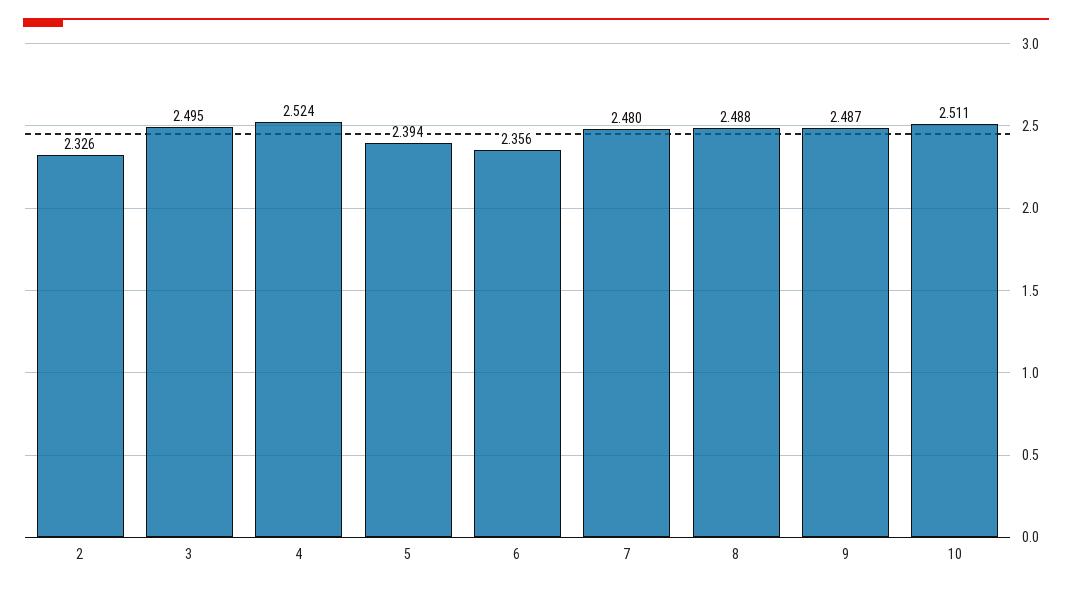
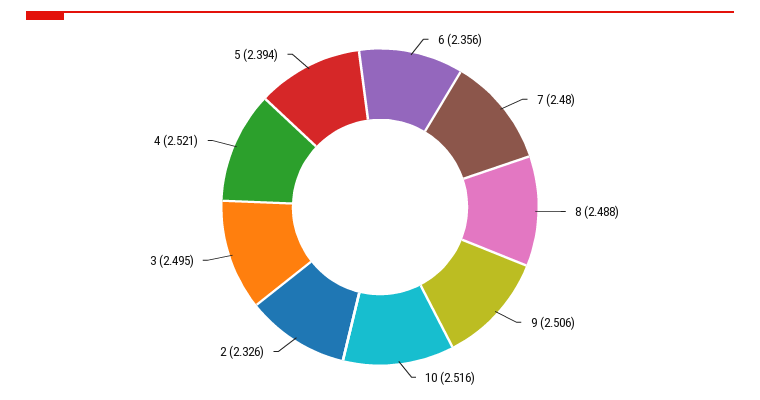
  {
    "2": 2.326,
    "3": 2.495,
-   "4": 2.524,
+   "4": 2.521,
    "5": 2.394,
    "6": 2.356,
    "7": 2.48,
    "8": 2.488,
-   "9": 2.487,
+   "9": 2.506,
-   "10": 2.511
+   "10": 2.516
  }

